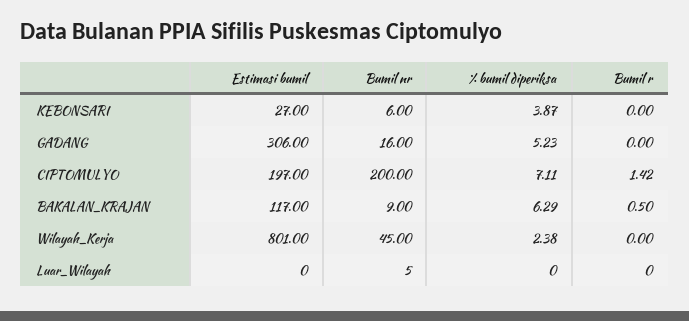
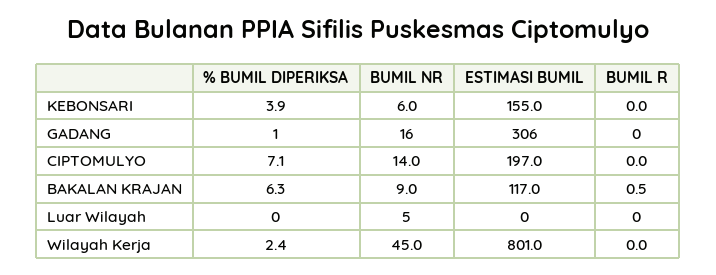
  {
    "Estimasi bumil": {
-     "KEBONSARI": 27,
+     "KEBONSARI": 155,
      "GADANG": 306,
      "CIPTOMULYO": 197,
      "BAKALAN_KRAJAN": 117,
      "Wilayah_Kerja": 801,
      "Luar_Wilayah": 0
    },
    "Bumil nr": {
      "KEBONSARI": 6,
      "GADANG": 16,
-     "CIPTOMULYO": 200,
+     "CIPTOMULYO": 14,
      "BAKALAN_KRAJAN": 9,
      "Wilayah_Kerja": 45,
      "Luar_Wilayah": 5
    },
    "% bumil diperiksa": {
      "KEBONSARI": 3.87,
-     "GADANG": 5.23,
+     "GADANG": 1,
      "CIPTOMULYO": 7.11,
      "BAKALAN_KRAJAN": 6.29,
      "Wilayah_Kerja": 2.38,
      "Luar_Wilayah": 0
    },
    "Bumil r": {
      "KEBONSARI": 0,
      "GADANG": 0,
-     "CIPTOMULYO": 1.42,
+     "CIPTOMULYO": 0,
      "BAKALAN_KRAJAN": 0.5,
      "Wilayah_Kerja": 0,
      "Luar_Wilayah": 0
    }
  }

